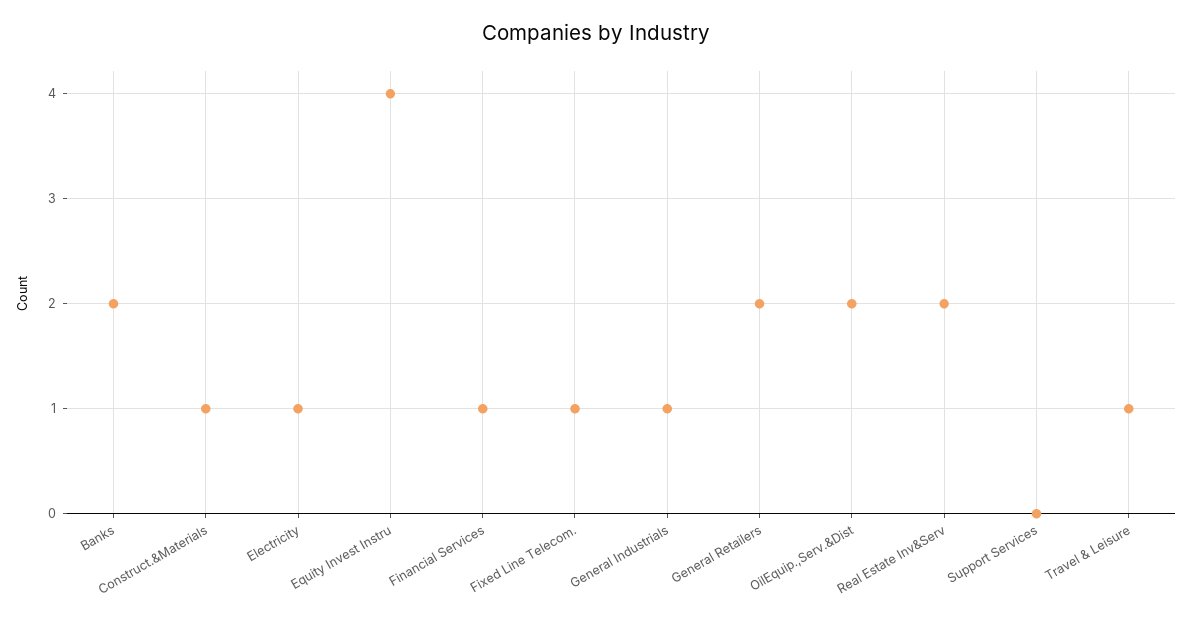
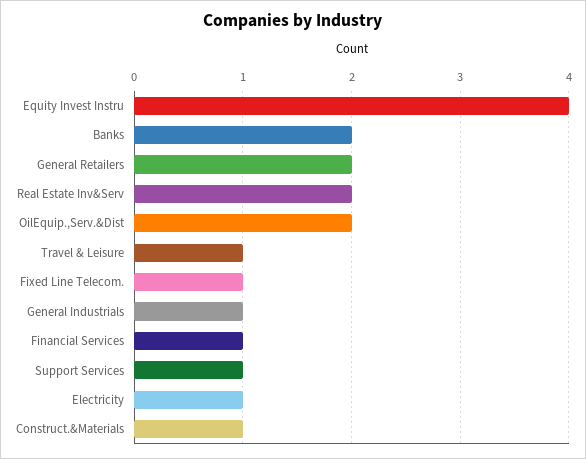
  {
    "Banks": 2,
    "Construct.&Materials": 1,
    "Electricity": 1,
    "Equity Invest Instru": 4,
    "Financial Services": 1,
    "Fixed Line Telecom.": 1,
    "General Industrials": 1,
    "General Retailers": 2,
    "OilEquip.,Serv.&Dist": 2,
    "Real Estate Inv&Serv": 2,
-   "Support Services": 0,
+   "Support Services": 1,
    "Travel & Leisure": 1
  }

